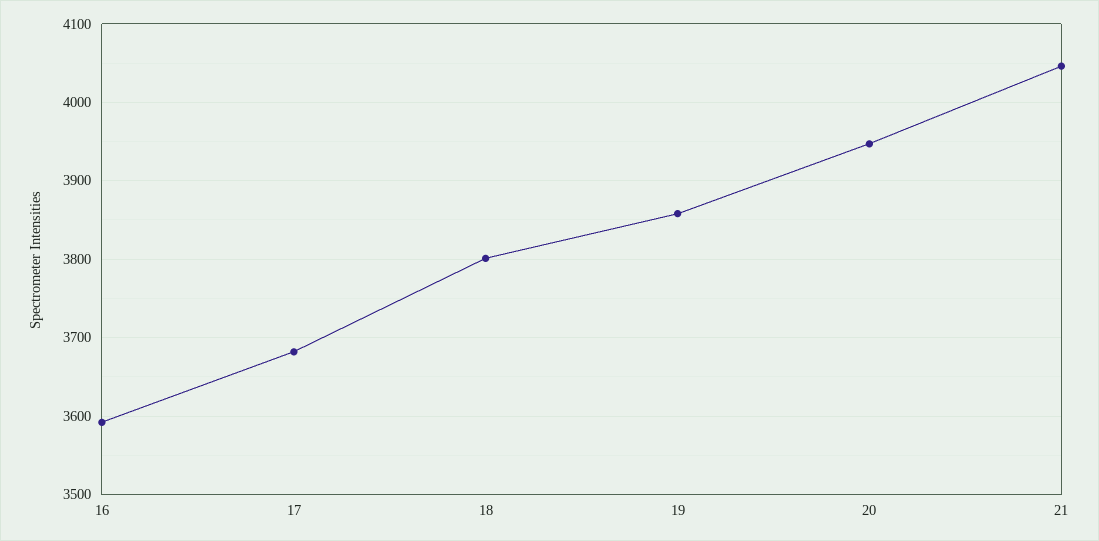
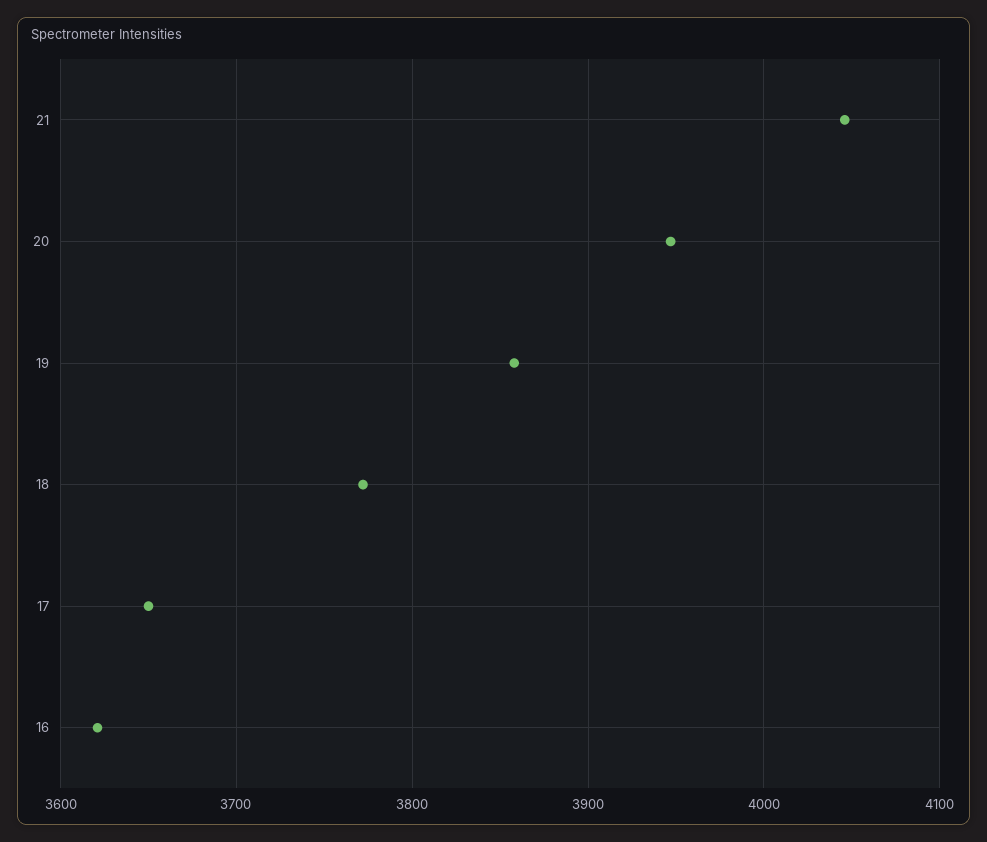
  {
-   "16": 3590,
+   "16": 3620,
-   "17": 3680,
+   "17": 3650,
-   "18": 3800,
+   "18": 3770,
    "19": 3860,
    "20": 3950,
    "21": 4050
  }

